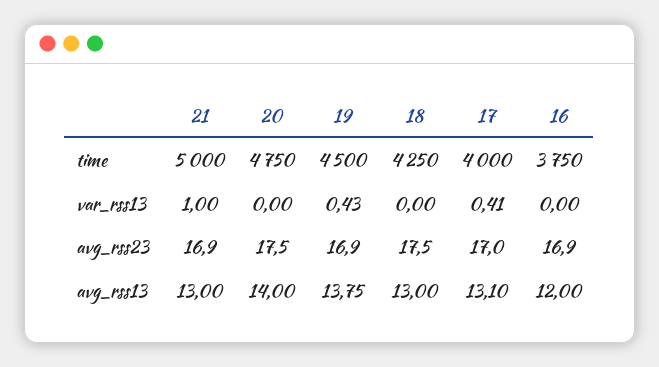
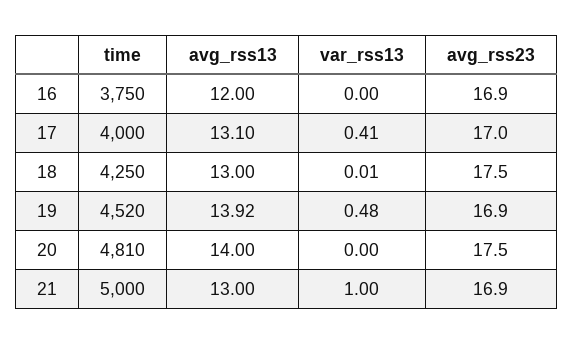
  {
    "21": {
      "time": 5000,
      "var_rss13": 1,
      "avg_rss23": 16.9,
      "avg_rss13": 13
    },
    "20": {
-     "time": 4750,
+     "time": 4810,
      "var_rss13": 0,
      "avg_rss23": 17.5,
      "avg_rss13": 14
    },
    "19": {
-     "time": 4500,
+     "time": 4520,
-     "var_rss13": 0.43,
+     "var_rss13": 0.48,
      "avg_rss23": 16.9,
-     "avg_rss13": 13.75
+     "avg_rss13": 13.92
    },
    "18": {
      "time": 4250,
-     "var_rss13": 0,
+     "var_rss13": 0.01,
      "avg_rss23": 17.5,
      "avg_rss13": 13
    },
    "17": {
      "time": 4000,
      "var_rss13": 0.41,
      "avg_rss23": 17,
      "avg_rss13": 13.1
    },
    "16": {
      "time": 3750,
      "var_rss13": 0,
      "avg_rss23": 16.9,
      "avg_rss13": 12
    }
  }

